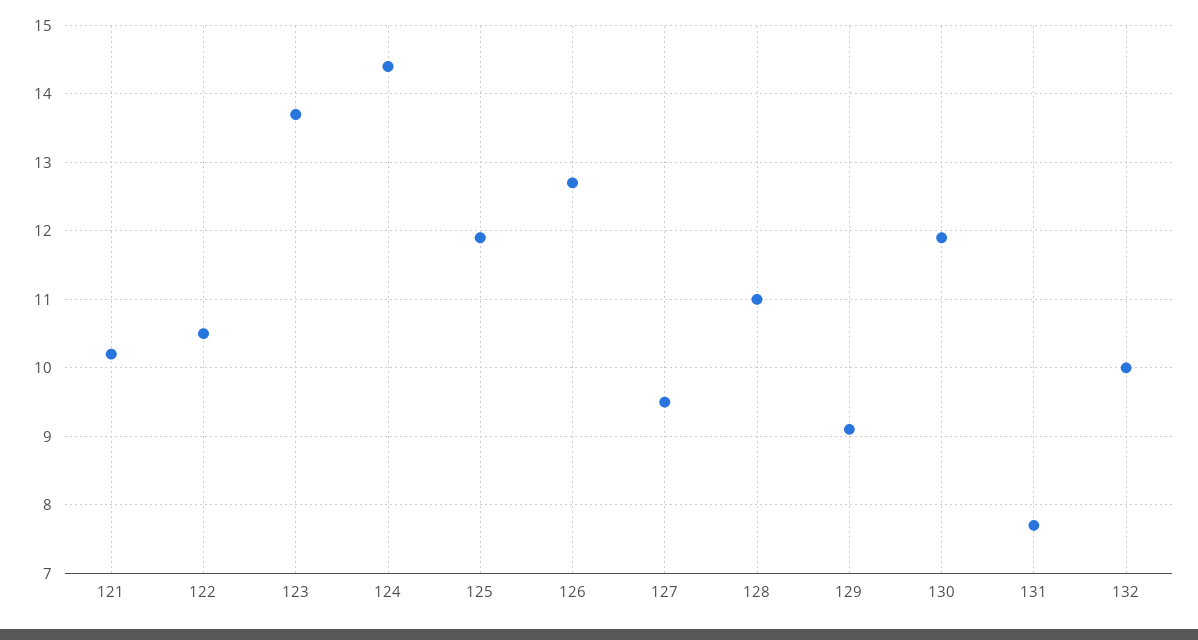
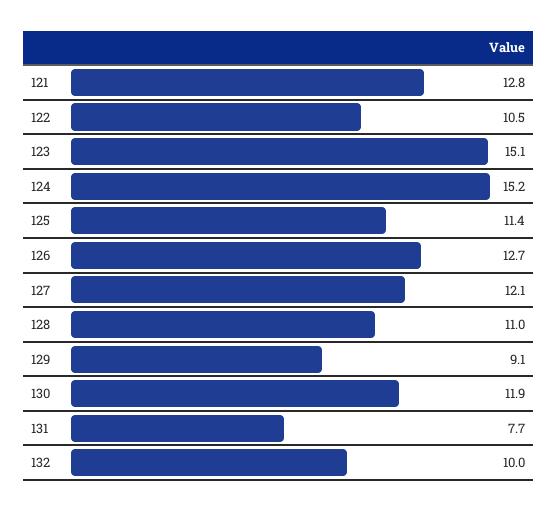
  {
-   "121": 10.2,
+   "121": 12.8,
    "122": 10.5,
-   "123": 13.7,
+   "123": 15.1,
-   "124": 14.4,
+   "124": 15.2,
-   "125": 11.9,
+   "125": 11.4,
    "126": 12.7,
-   "127": 9.5,
+   "127": 12.1,
    "128": 11,
    "129": 9.1,
    "130": 11.9,
    "131": 7.7,
    "132": 10
  }

